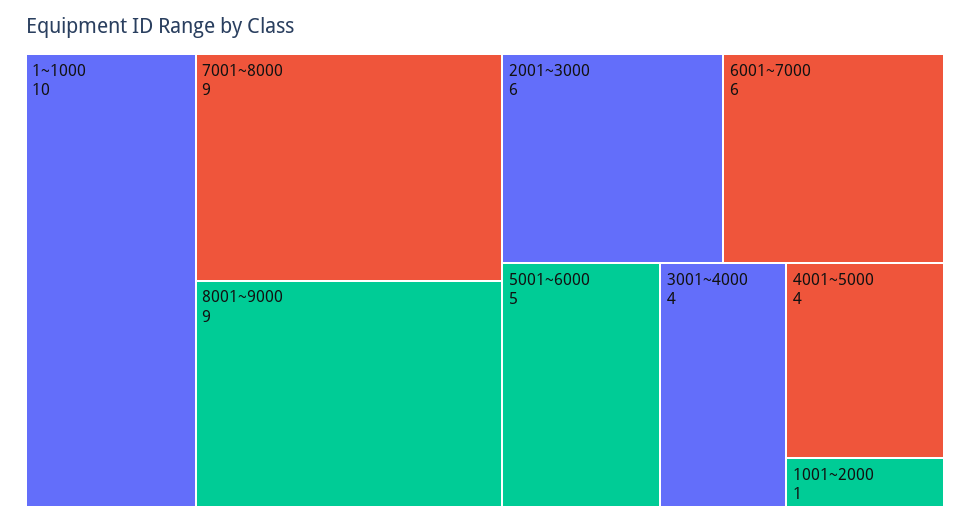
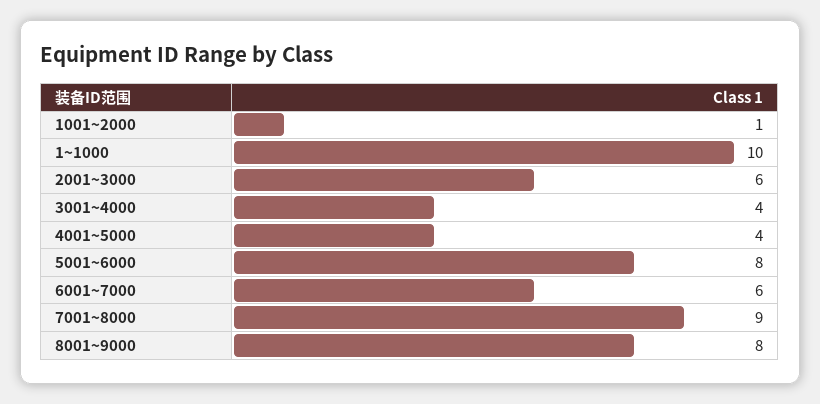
  {
    "1~1000": 10,
    "7001~8000": 9,
-   "8001~9000": 9,
+   "8001~9000": 8,
    "2001~3000": 6,
    "6001~7000": 6,
-   "5001~6000": 5,
+   "5001~6000": 8,
    "3001~4000": 4,
    "4001~5000": 4,
    "1001~2000": 1
  }

